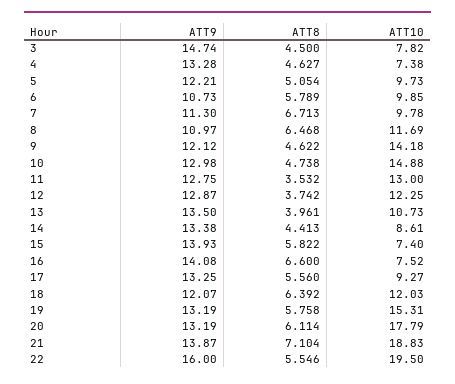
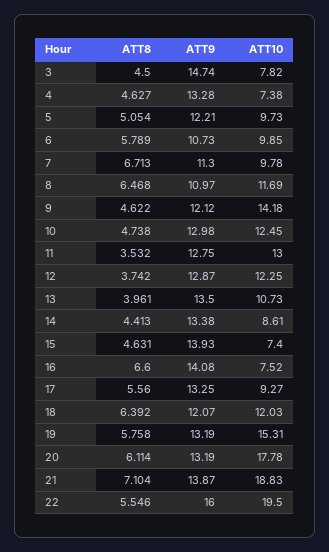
  {
    "ATT9": {
      "3": 14.74,
      "4": 13.28,
      "5": 12.21,
      "6": 10.73,
      "7": 11.3,
      "8": 10.97,
      "9": 12.12,
      "10": 12.98,
      "11": 12.75,
      "12": 12.87,
      "13": 13.5,
      "14": 13.38,
      "15": 13.93,
      "16": 14.08,
      "17": 13.25,
      "18": 12.07,
      "19": 13.19,
      "20": 13.19,
      "21": 13.87,
      "22": 16
    },
    "ATT8": {
      "3": 4.5,
      "4": 4.627,
      "5": 5.054,
      "6": 5.789,
      "7": 6.713,
      "8": 6.468,
      "9": 4.622,
      "10": 4.738,
      "11": 3.532,
      "12": 3.742,
      "13": 3.961,
      "14": 4.413,
-     "15": 5.822,
+     "15": 4.631,
      "16": 6.6,
      "17": 5.56,
      "18": 6.392,
      "19": 5.758,
      "20": 6.114,
      "21": 7.104,
      "22": 5.546
    },
    "ATT10": {
      "3": 7.82,
      "4": 7.38,
      "5": 9.73,
      "6": 9.85,
      "7": 9.78,
      "8": 11.69,
      "9": 14.18,
-     "10": 14.88,
+     "10": 12.45,
      "11": 13,
      "12": 12.25,
      "13": 10.73,
      "14": 8.61,
      "15": 7.4,
      "16": 7.52,
      "17": 9.27,
      "18": 12.03,
      "19": 15.31,
-     "20": 17.79,
+     "20": 17.78,
      "21": 18.83,
      "22": 19.5
    }
  }

